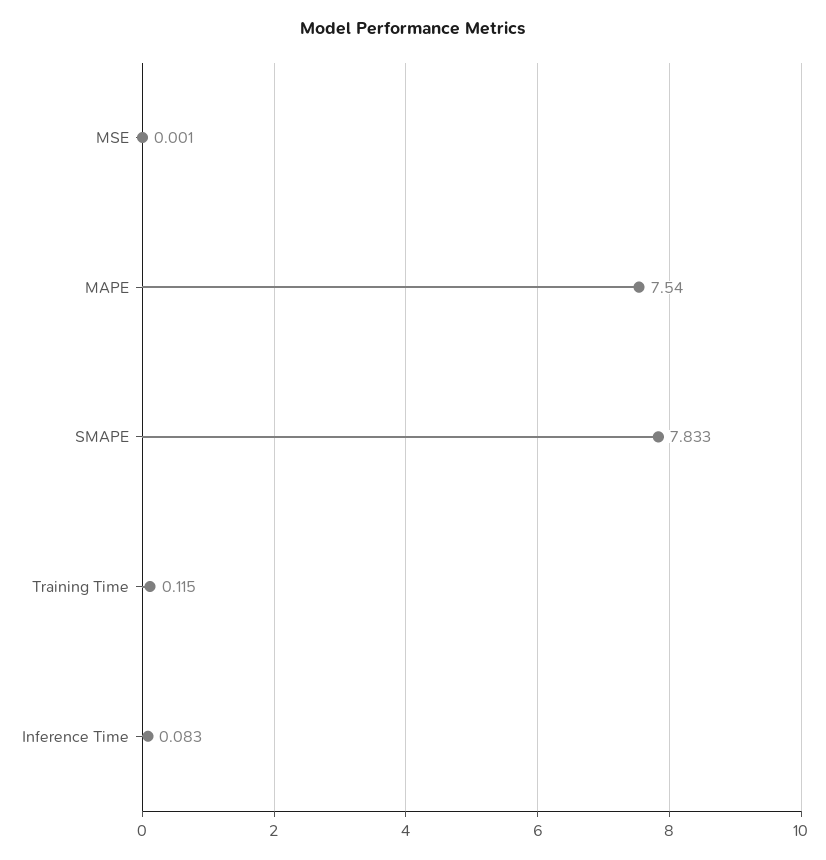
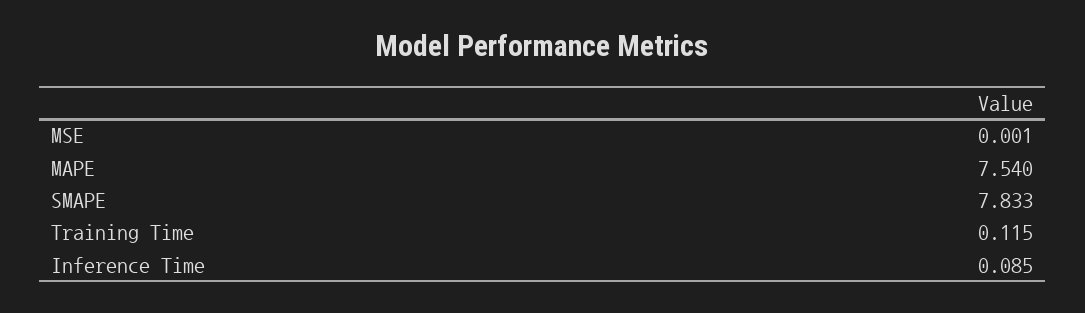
  {
    "MSE": 0.001,
    "MAPE": 7.54,
    "SMAPE": 7.833,
    "Training Time": 0.115,
-   "Inference Time": 0.083
+   "Inference Time": 0.085
  }

